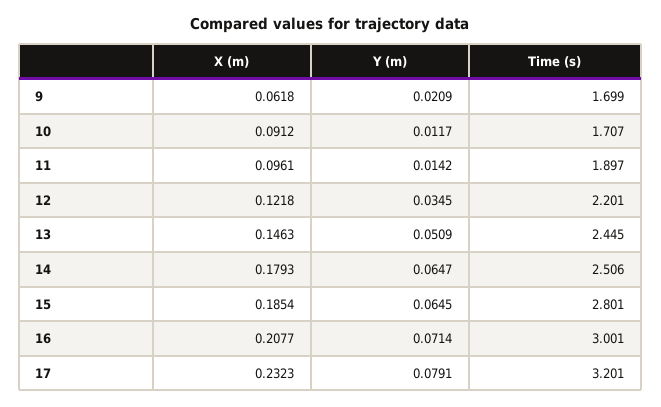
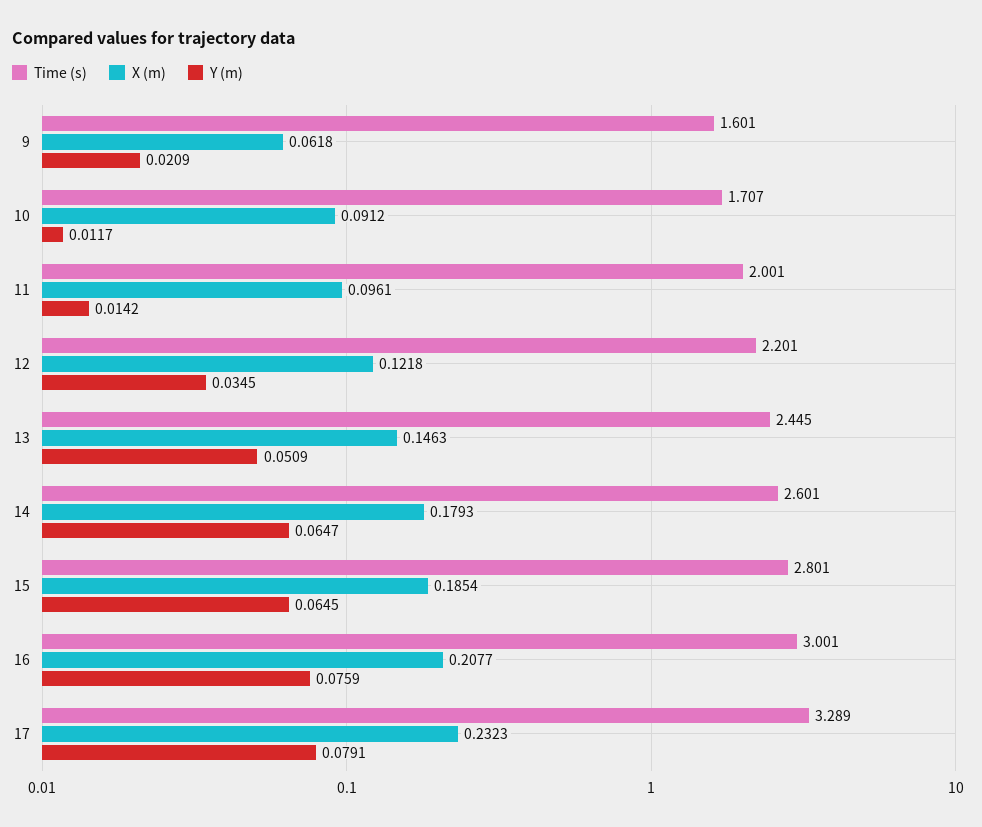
  {
    "X (m)": {
      "9": 0.0618,
      "10": 0.0912,
      "11": 0.0961,
      "12": 0.1218,
      "13": 0.1463,
      "14": 0.1793,
      "15": 0.1854,
      "16": 0.2077,
      "17": 0.2323
    },
    "Y (m)": {
      "9": 0.0209,
      "10": 0.0117,
      "11": 0.0142,
      "12": 0.0345,
      "13": 0.0509,
      "14": 0.0647,
      "15": 0.0645,
-     "16": 0.0714,
+     "16": 0.0759,
      "17": 0.0791
    },
    "Time (s)": {
-     "9": 1.699,
+     "9": 1.601,
      "10": 1.707,
-     "11": 1.897,
+     "11": 2.001,
      "12": 2.201,
      "13": 2.445,
-     "14": 2.506,
+     "14": 2.601,
      "15": 2.801,
      "16": 3.001,
-     "17": 3.201
+     "17": 3.289
    }
  }

